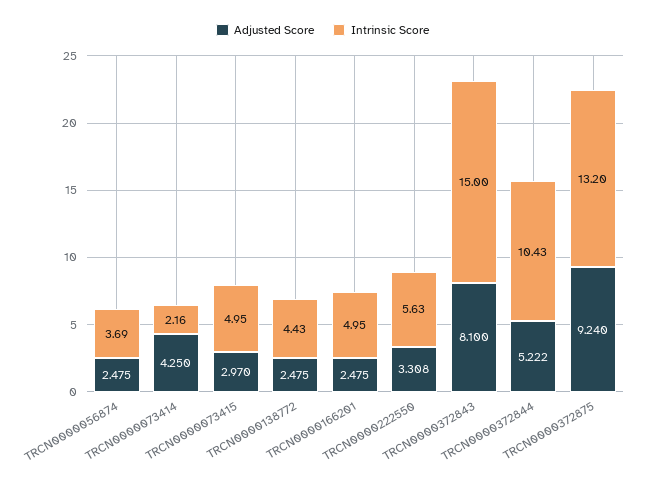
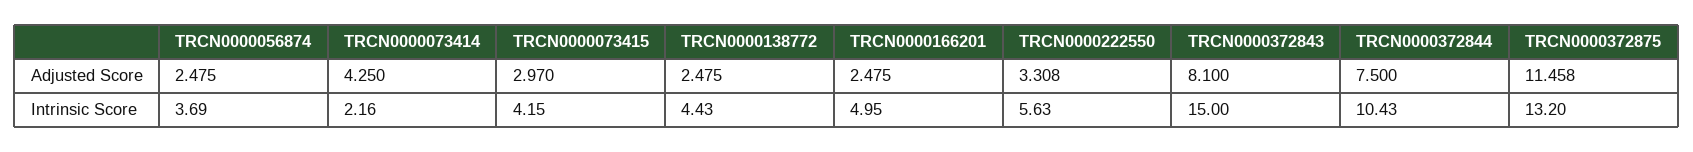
  {
    "Adjusted Score": {
      "TRCN0000056874": 2.475,
      "TRCN0000073414": 4.25,
      "TRCN0000073415": 2.97,
      "TRCN0000138772": 2.475,
      "TRCN0000166201": 2.475,
      "TRCN0000222550": 3.308,
      "TRCN0000372843": 8.1,
-     "TRCN0000372844": 5.222,
+     "TRCN0000372844": 7.5,
-     "TRCN0000372875": 9.24
+     "TRCN0000372875": 11.458
    },
    "Intrinsic Score": {
      "TRCN0000056874": 3.69,
      "TRCN0000073414": 2.16,
-     "TRCN0000073415": 4.95,
+     "TRCN0000073415": 4.15,
      "TRCN0000138772": 4.43,
      "TRCN0000166201": 4.95,
      "TRCN0000222550": 5.63,
      "TRCN0000372843": 15,
      "TRCN0000372844": 10.43,
      "TRCN0000372875": 13.2
    }
  }

